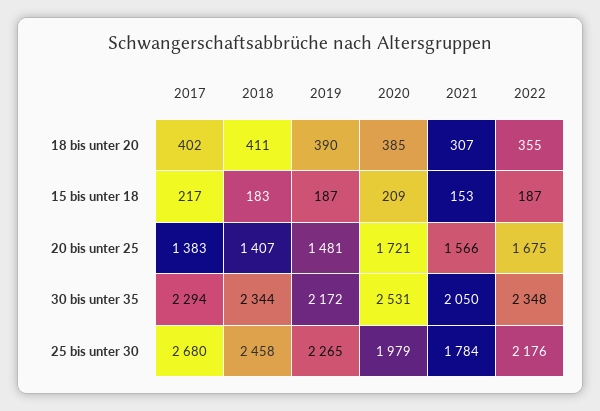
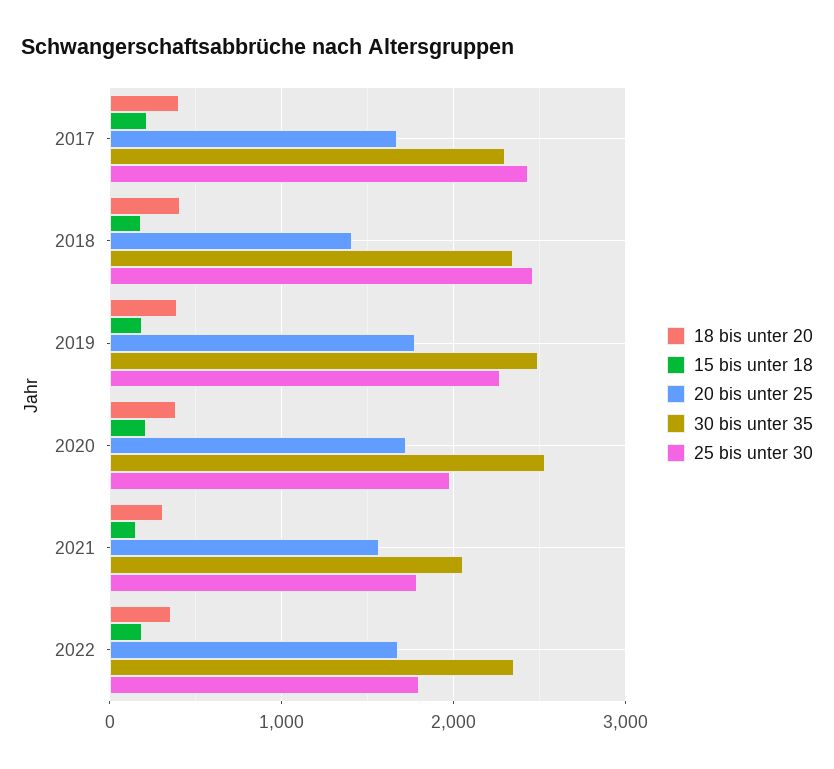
  {
    "18 bis unter 20": {
      "2017": 402,
      "2018": 411,
      "2019": 390,
      "2020": 385,
      "2021": 307,
      "2022": 355
    },
    "15 bis unter 18": {
      "2017": 217,
      "2018": 183,
      "2019": 187,
      "2020": 209,
      "2021": 153,
      "2022": 187
    },
    "20 bis unter 25": {
-     "2017": 1383,
+     "2017": 1700,
      "2018": 1407,
-     "2019": 1481,
+     "2019": 1800,
      "2020": 1721,
      "2021": 1566,
      "2022": 1675
    },
    "30 bis unter 35": {
      "2017": 2294,
      "2018": 2344,
-     "2019": 2172,
+     "2019": 2500,
      "2020": 2531,
      "2021": 2050,
      "2022": 2348
    },
    "25 bis unter 30": {
-     "2017": 2680,
+     "2017": 2400,
      "2018": 2458,
      "2019": 2265,
      "2020": 1979,
      "2021": 1784,
-     "2022": 2176
+     "2022": 1800
    }
  }

